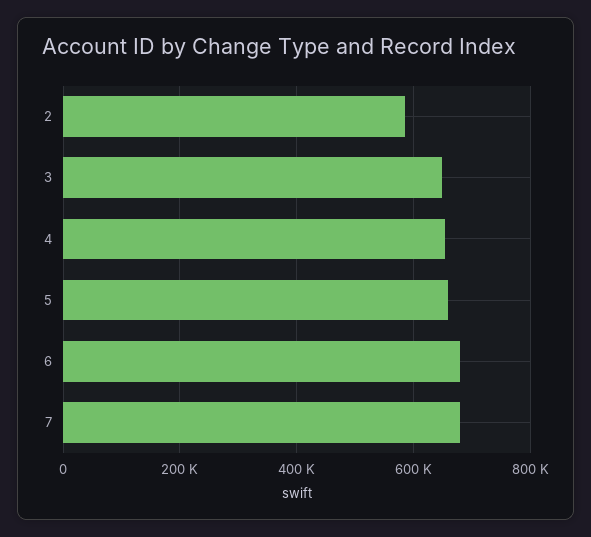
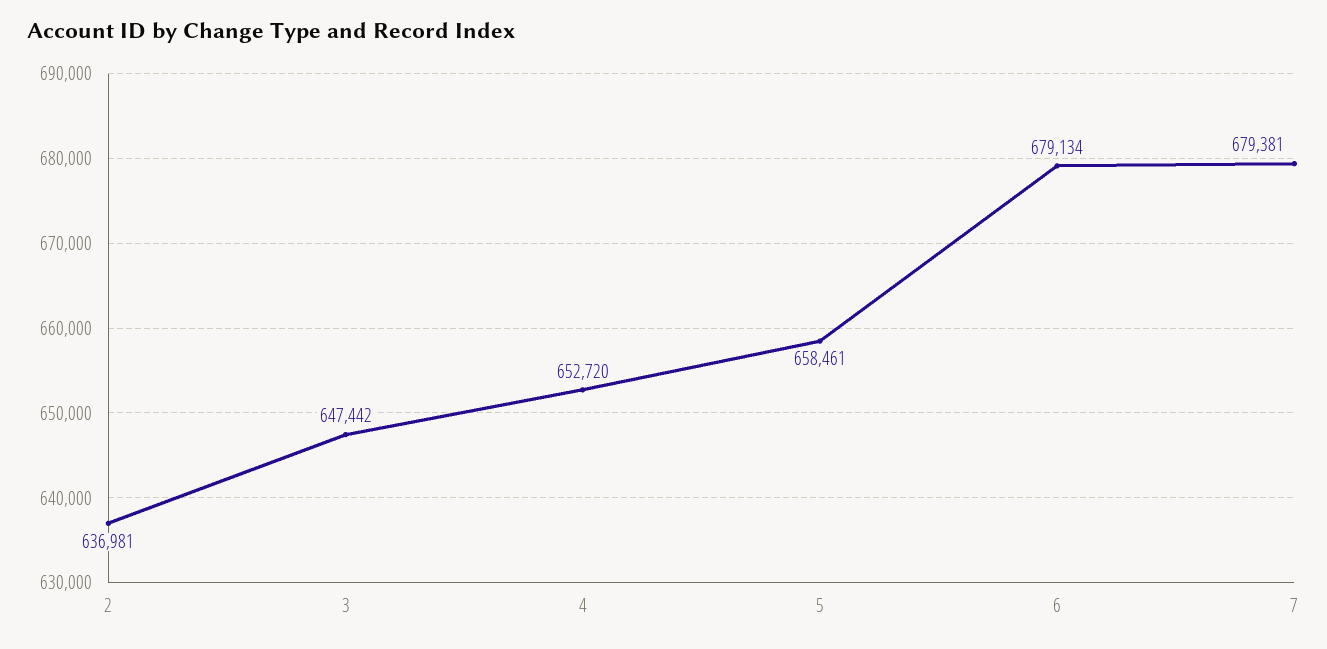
  {
-   "2": 580000,
+   "2": 636981,
    "3": 647442,
    "4": 652720,
    "5": 658461,
    "6": 679134,
    "7": 679381
  }

